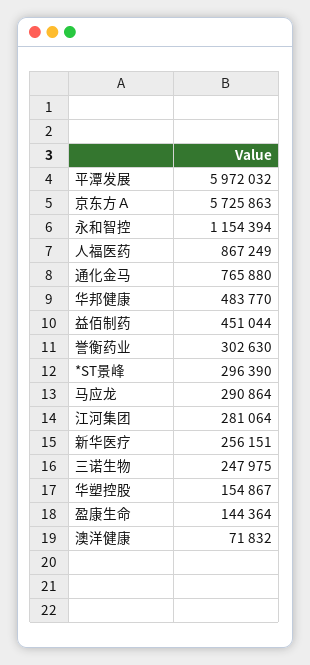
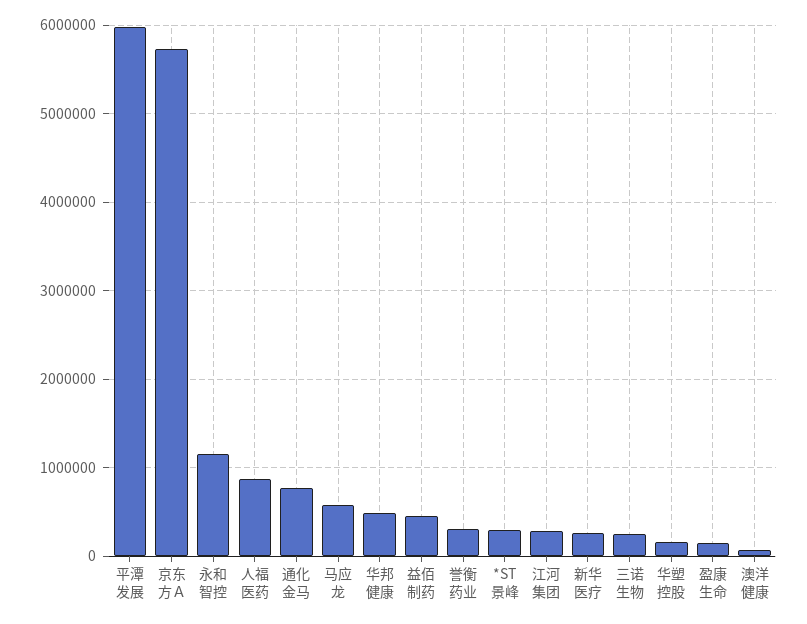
  {
    "平潭发展": 5972032,
    "京东方Ａ": 5725863,
    "永和智控": 1154394,
    "人福医药": 867249,
    "通化金马": 765880,
    "华邦健康": 483770,
    "益佰制药": 451044,
    "誉衡药业": 302630,
    "*ST景峰": 296390,
-   "马应龙": 290864,
+   "马应龙": 600000,
    "江河集团": 281064,
    "新华医疗": 256151,
    "三诺生物": 247975,
    "华塑控股": 154867,
    "盈康生命": 144364,
    "澳洋健康": 71832
  }

